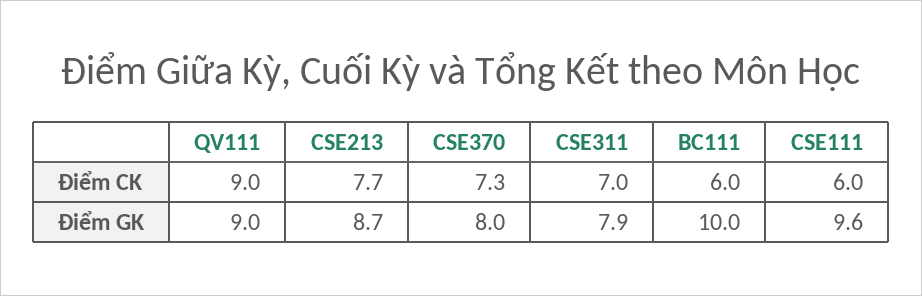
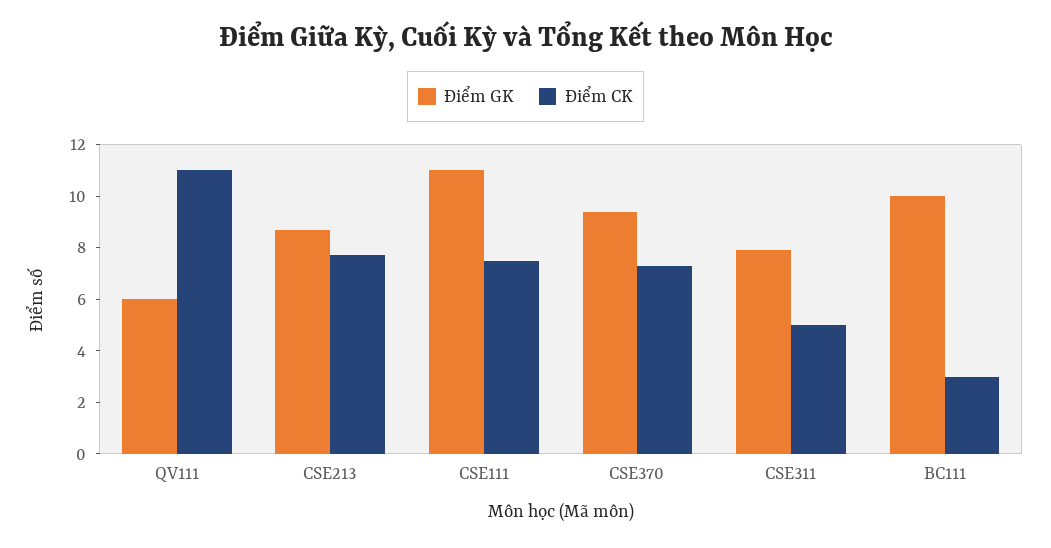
  {
    "Điểm CK": {
-     "QV111": 9,
+     "QV111": 11,
      "CSE213": 7.7,
      "CSE370": 7.3,
-     "CSE311": 7,
+     "CSE311": 5,
-     "BC111": 6,
+     "BC111": 3,
-     "CSE111": 6
+     "CSE111": 7.5
    },
    "Điểm GK": {
-     "QV111": 9,
+     "QV111": 6,
      "CSE213": 8.7,
-     "CSE370": 8,
+     "CSE370": 9.5,
      "CSE311": 7.9,
      "BC111": 10,
-     "CSE111": 9.6
+     "CSE111": 11
    }
  }

